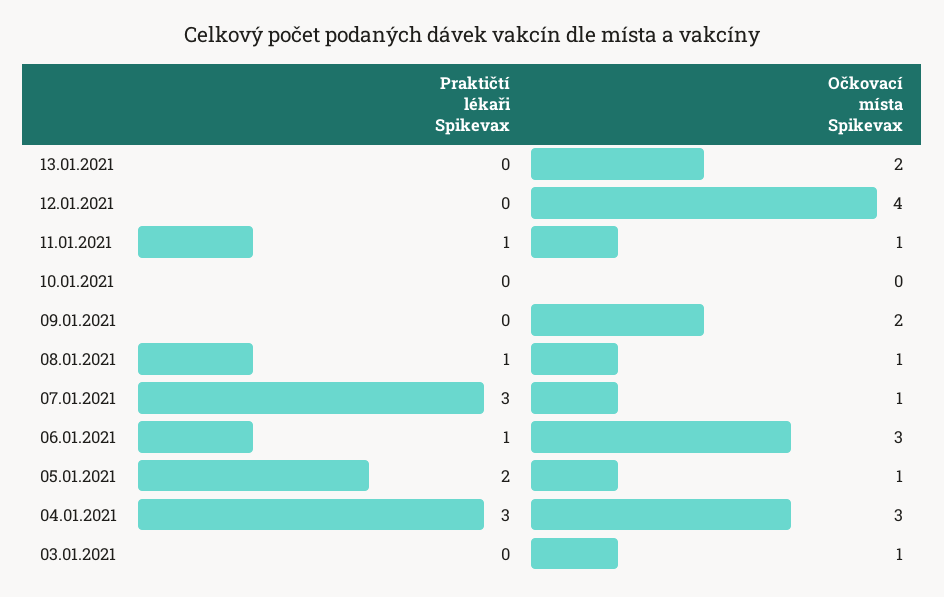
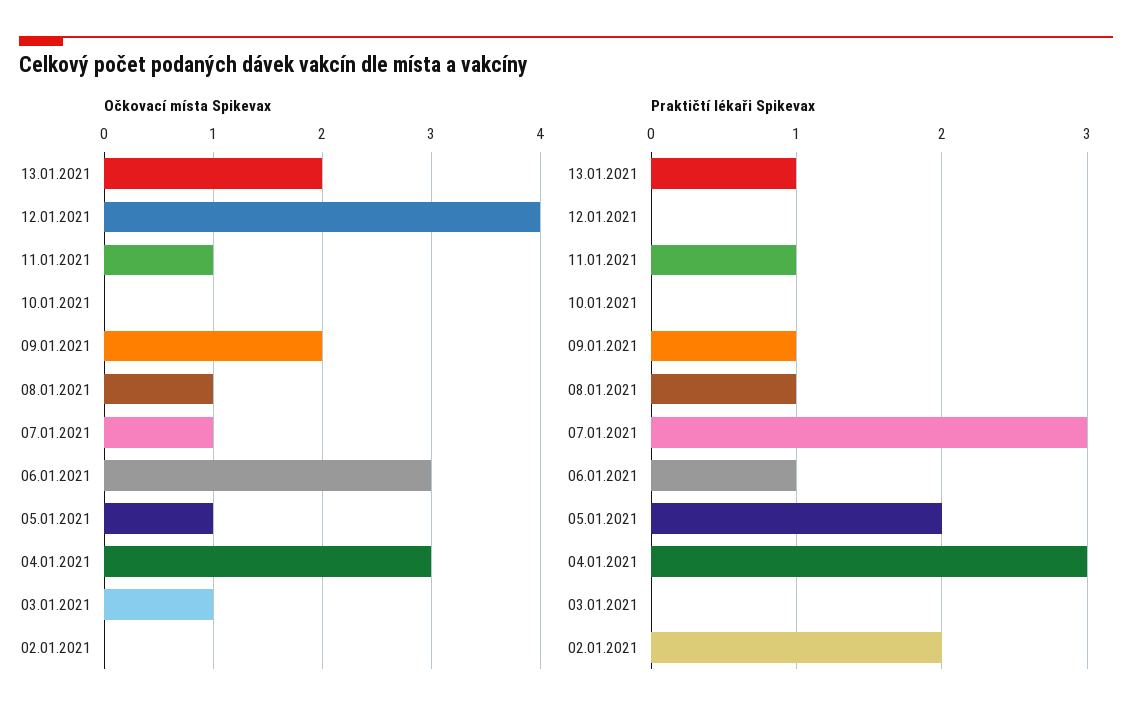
  {
    "Praktičtí lékaři Spikevax": {
-     "13.01.2021": 0,
+     "13.01.2021": 1,
      "12.01.2021": 0,
      "11.01.2021": 1,
      "10.01.2021": 0,
-     "09.01.2021": 0,
+     "09.01.2021": 1,
      "08.01.2021": 1,
      "07.01.2021": 3,
      "06.01.2021": 1,
      "05.01.2021": 2,
      "04.01.2021": 3,
-     "03.01.2021": 0
+     "03.01.2021": 0,
+     "02.01.2021": 2
    },
    "Očkovací místa Spikevax": {
      "13.01.2021": 2,
      "12.01.2021": 4,
      "11.01.2021": 1,
      "10.01.2021": 0,
      "09.01.2021": 2,
      "08.01.2021": 1,
      "07.01.2021": 1,
      "06.01.2021": 3,
      "05.01.2021": 1,
      "04.01.2021": 3,
-     "03.01.2021": 1
+     "03.01.2021": 1,
+     "02.01.2021": 0
    }
  }

